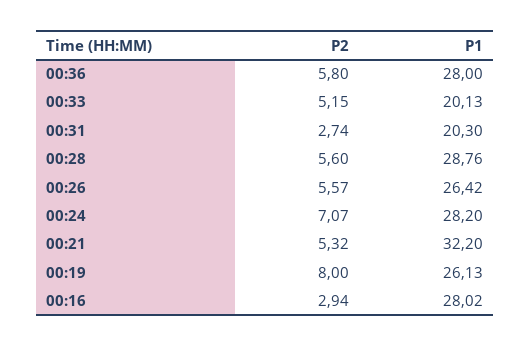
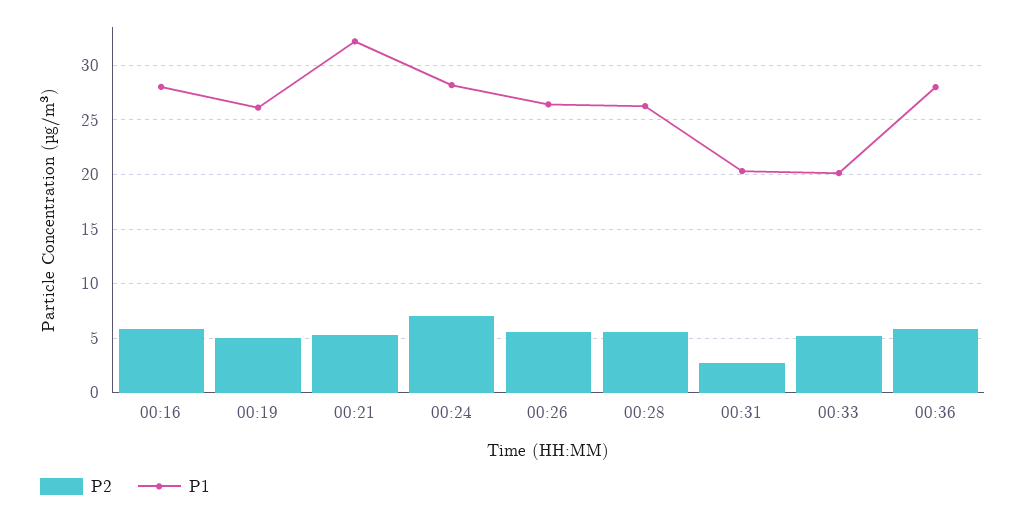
  {
    "P2": {
      "00:36": 5.8,
      "00:33": 5.15,
      "00:31": 2.74,
      "00:28": 5.6,
      "00:26": 5.57,
      "00:24": 7.07,
      "00:21": 5.32,
-     "00:19": 8,
+     "00:19": 5,
-     "00:16": 2.94
+     "00:16": 6
    },
    "P1": {
      "00:36": 28,
      "00:33": 20.13,
      "00:31": 20.3,
-     "00:28": 28.76,
+     "00:28": 26,
      "00:26": 26.42,
      "00:24": 28.2,
      "00:21": 32.2,
      "00:19": 26.13,
      "00:16": 28.02
    }
  }

